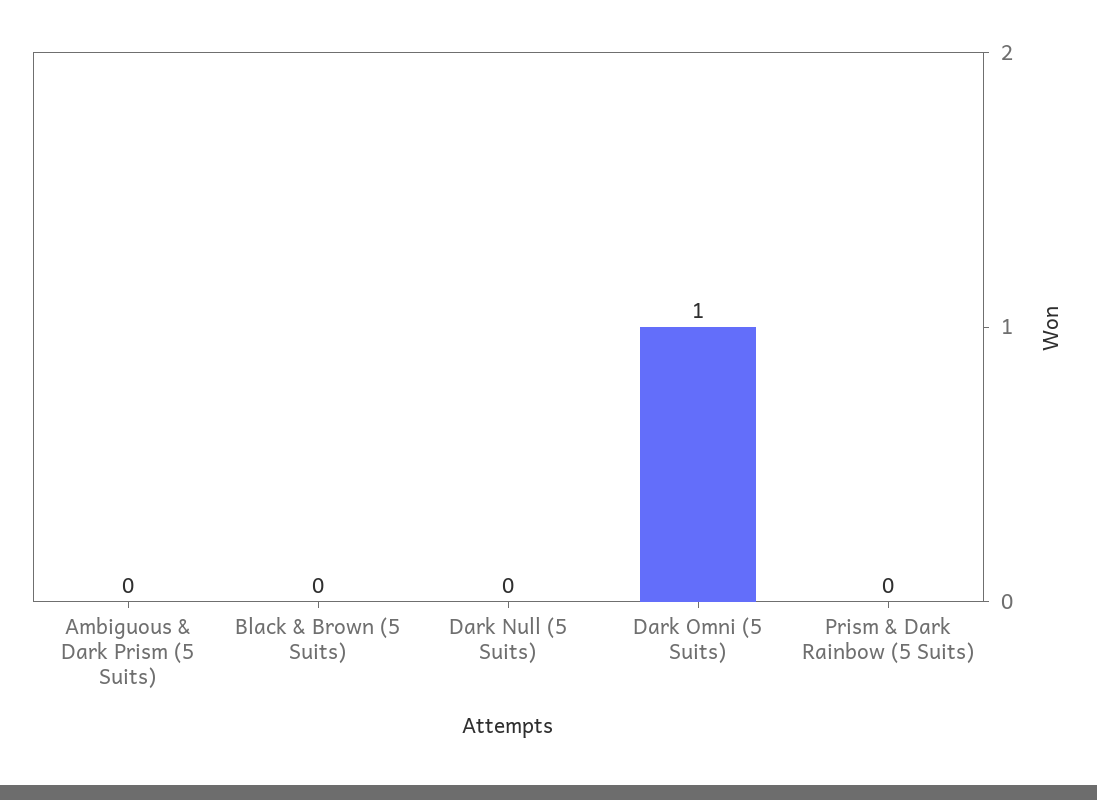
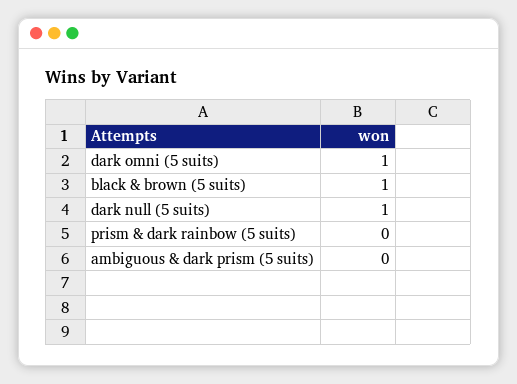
  {
    "Ambiguous & Dark Prism (5 Suits)": 0,
-   "Black & Brown (5 Suits)": 0,
+   "Black & Brown (5 Suits)": 1,
-   "Dark Null (5 Suits)": 0,
+   "Dark Null (5 Suits)": 1,
    "Dark Omni (5 Suits)": 1,
    "Prism & Dark Rainbow (5 Suits)": 0
  }

